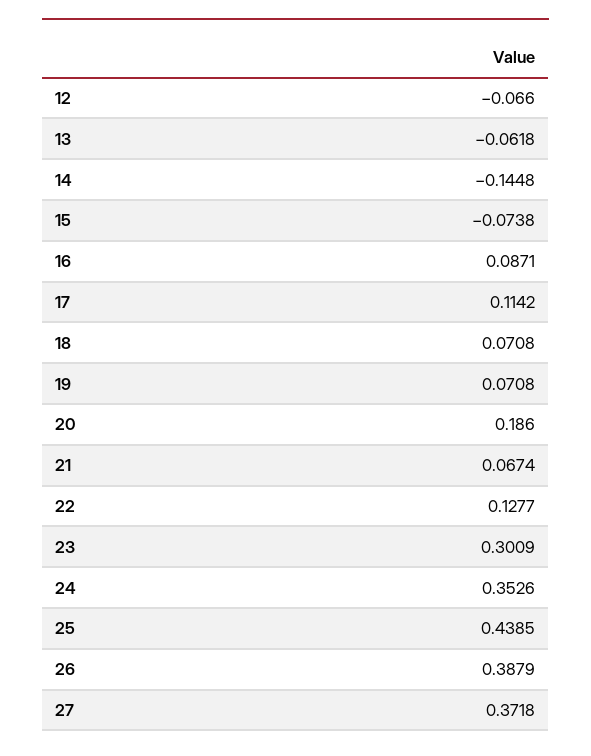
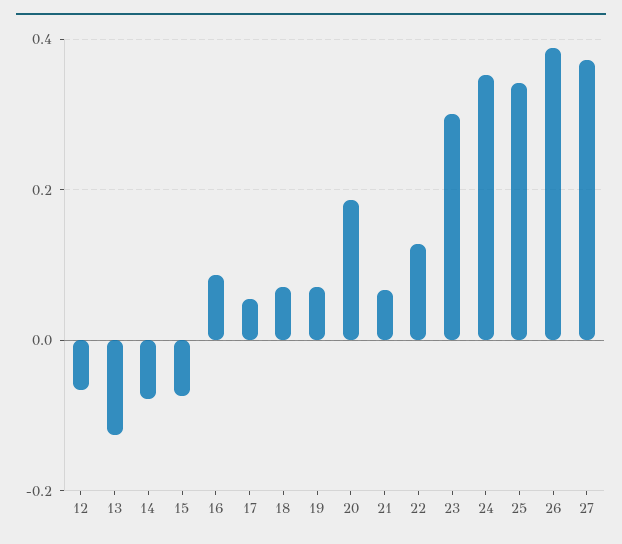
  {
    "12": -0.066,
-   "13": -0.0618,
+   "13": -0.12,
-   "14": -0.1448,
+   "14": -0.08,
    "15": -0.0738,
    "16": 0.0871,
-   "17": 0.1142,
+   "17": 0.06,
    "18": 0.0708,
    "19": 0.0708,
    "20": 0.186,
    "21": 0.0674,
    "22": 0.1277,
    "23": 0.3009,
    "24": 0.3526,
-   "25": 0.4385,
+   "25": 0.34,
    "26": 0.3879,
    "27": 0.3718
  }

